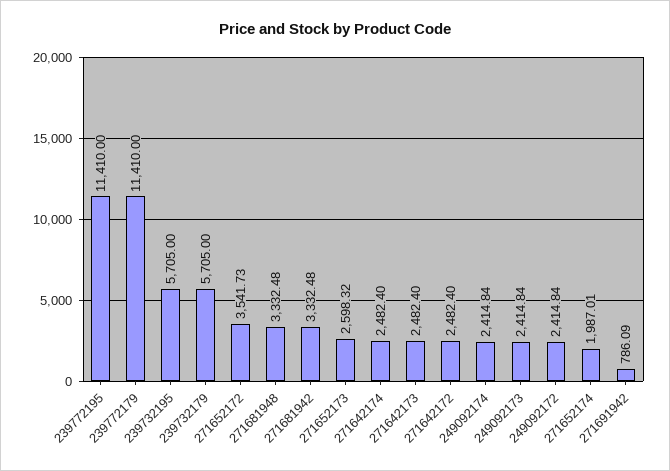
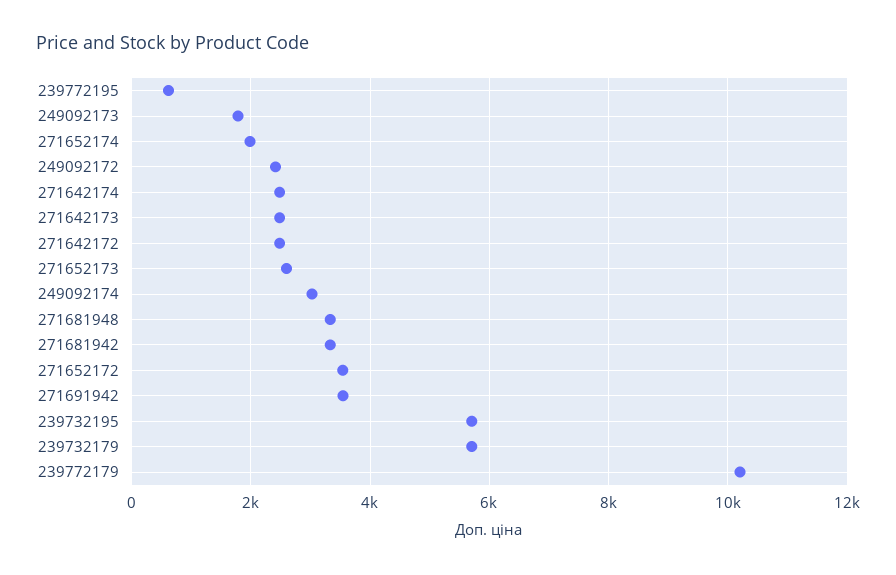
  {
-   "239772195": 11410,
+   "239772195": 600,
-   "239772179": 11410,
+   "239772179": 10200,
    "239732195": 5705,
    "239732179": 5705,
    "271652172": 3541.73,
    "271681948": 3332.48,
    "271681942": 3332.48,
    "271652173": 2598.32,
    "271642174": 2482.4,
    "271642173": 2482.4,
    "271642172": 2482.4,
-   "249092174": 2414.84,
+   "249092174": 3000,
-   "249092173": 2414.84,
+   "249092173": 1800,
    "249092172": 2414.84,
    "271652174": 1987.01,
-   "271691942": 786.09
+   "271691942": 3600
  }

